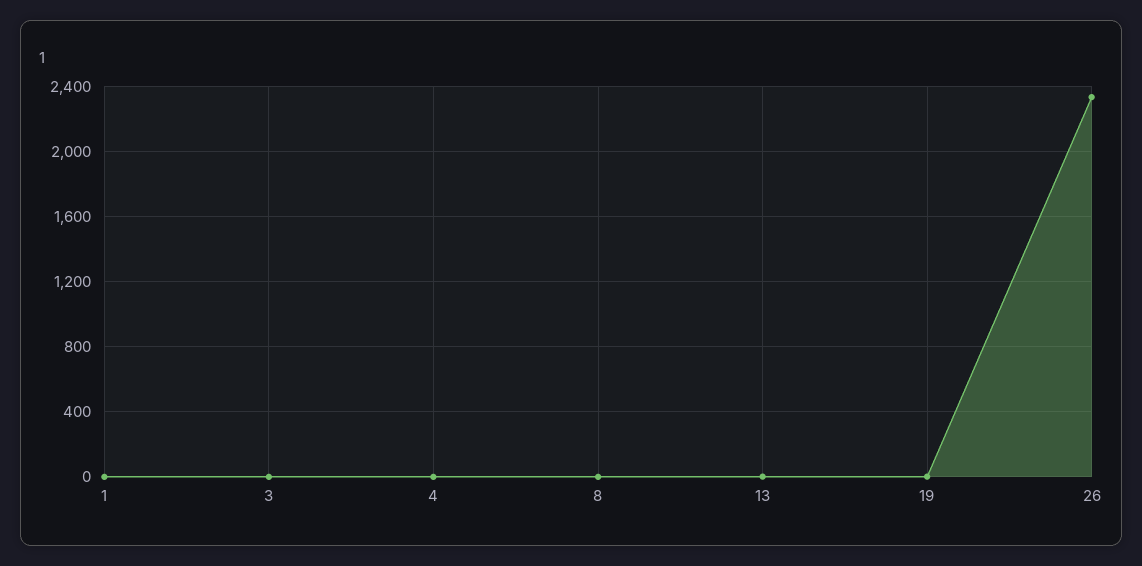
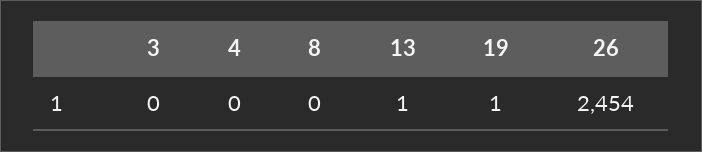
  {
-   "1": 0,
    "3": 0,
    "4": 0,
    "8": 0,
    "13": 1,
    "19": 1,
-   "26": 2350
+   "26": 2454
  }

